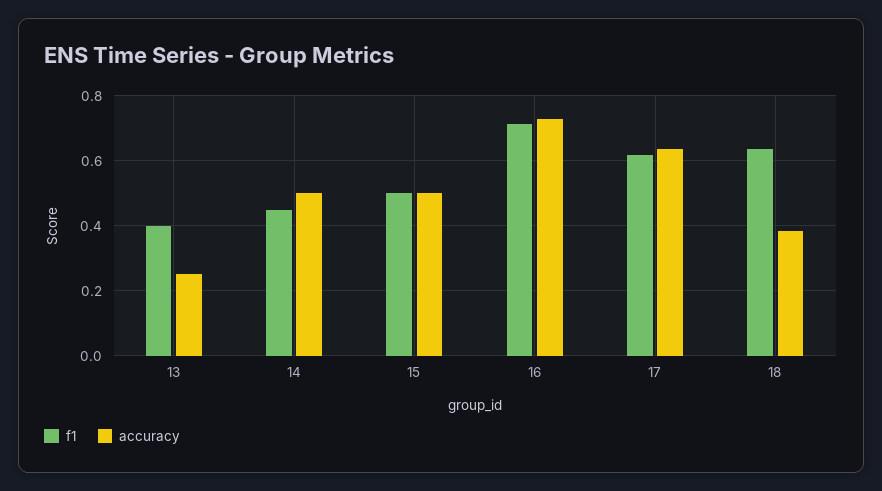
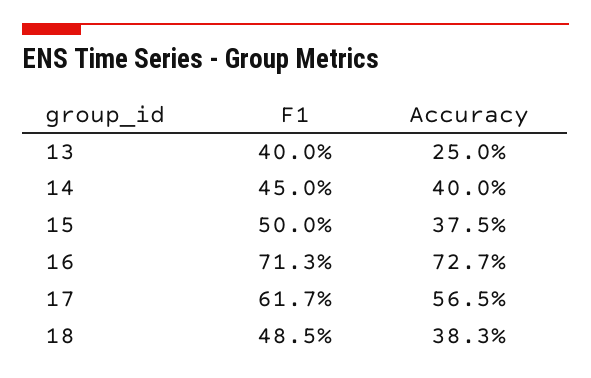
  {
    "f1": {
      "13": 0.4,
      "14": 0.45,
      "15": 0.5,
      "16": 0.713,
      "17": 0.617,
-     "18": 0.64
+     "18": 0.485
    },
    "accuracy": {
      "13": 0.25,
-     "14": 0.5,
+     "14": 0.4,
-     "15": 0.5,
+     "15": 0.375,
      "16": 0.727,
-     "17": 0.64,
+     "17": 0.565,
      "18": 0.383
    }
  }

